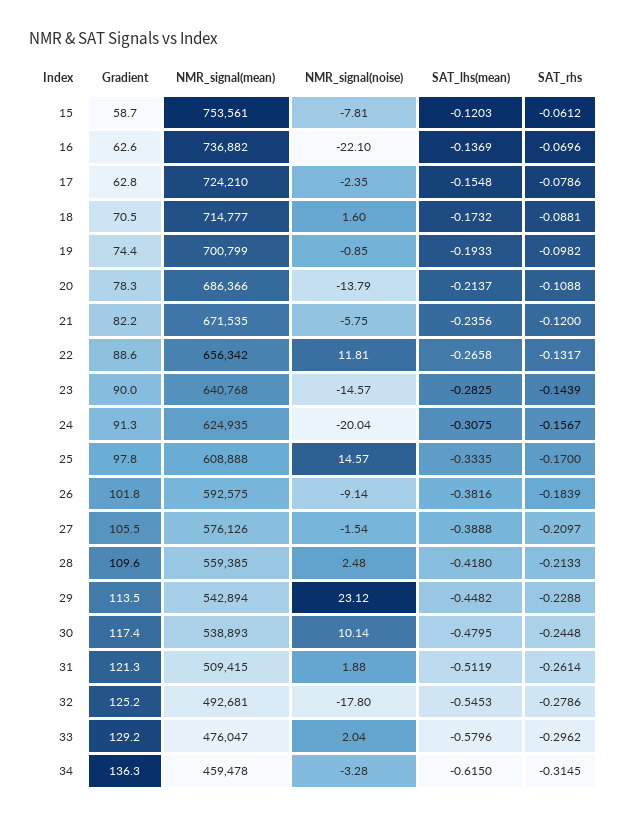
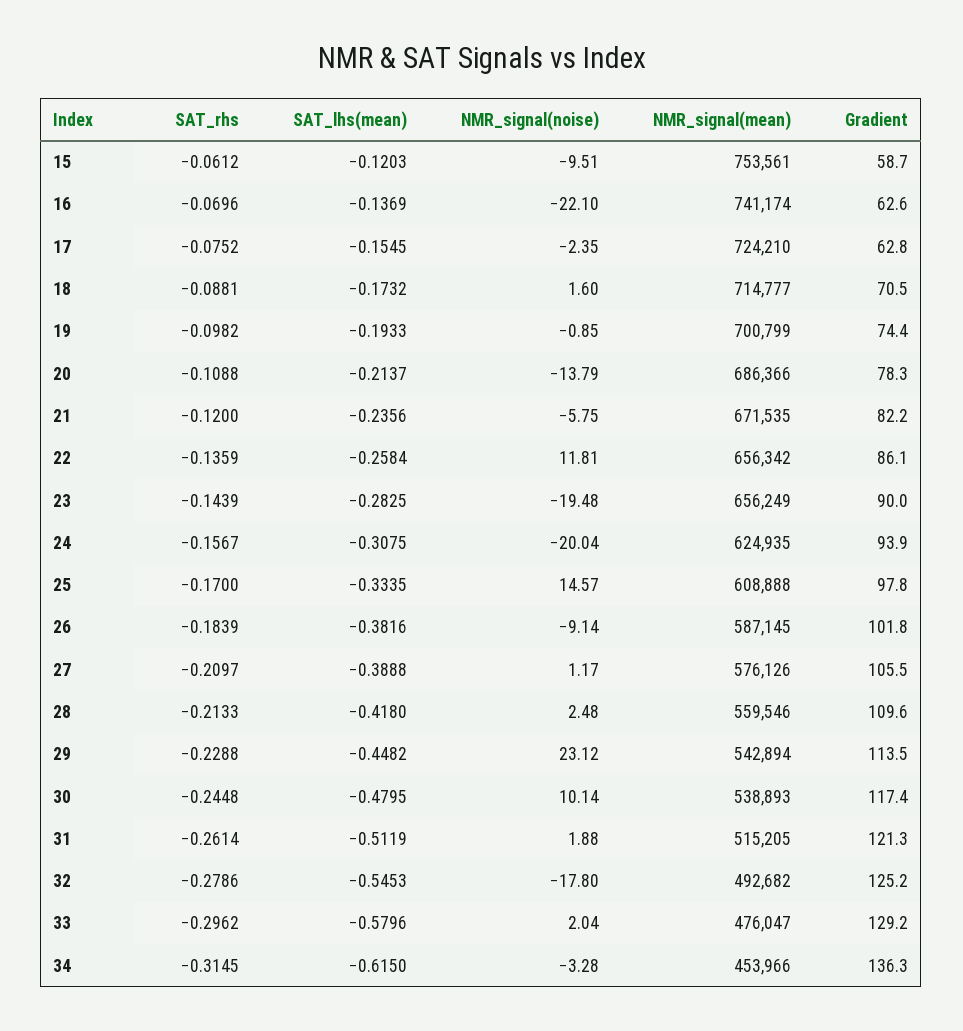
  {
    "Gradient": {
      "15": 58.7,
      "16": 62.6,
      "17": 62.8,
      "18": 70.5,
      "19": 74.4,
      "20": 78.3,
      "21": 82.2,
-     "22": 88.6,
+     "22": 86.1,
      "23": 90,
-     "24": 91.3,
+     "24": 93.9,
      "25": 97.8,
      "26": 101.8,
      "27": 105.5,
      "28": 109.6,
      "29": 113.5,
      "30": 117.4,
      "31": 121.3,
      "32": 125.2,
      "33": 129.2,
      "34": 136.3
    },
    "NMR_signal(mean)": {
      "15": 753561,
-     "16": 736882,
+     "16": 741174,
      "17": 724210,
      "18": 714777,
      "19": 700799,
      "20": 686366,
      "21": 671535,
      "22": 656342,
-     "23": 640768,
+     "23": 656249,
      "24": 624935,
      "25": 608888,
-     "26": 592575,
+     "26": 587145,
      "27": 576126,
-     "28": 559385,
+     "28": 559546,
      "29": 542894,
      "30": 538893,
-     "31": 509415,
+     "31": 515205,
-     "32": 492681,
+     "32": 492682,
      "33": 476047,
-     "34": 459478
+     "34": 453966
    },
    "NMR_signal(noise)": {
-     "15": -7.81,
+     "15": -9.51,
      "16": -22.1,
      "17": -2.35,
      "18": 1.6,
      "19": -0.85,
      "20": -13.79,
      "21": -5.75,
      "22": 11.81,
-     "23": -14.57,
+     "23": -19.48,
      "24": -20.04,
      "25": 14.57,
      "26": -9.14,
-     "27": -1.54,
+     "27": 1.17,
      "28": 2.48,
      "29": 23.12,
      "30": 10.14,
      "31": 1.88,
      "32": -17.8,
      "33": 2.04,
      "34": -3.28
    },
    "SAT_lhs(mean)": {
      "15": -0.1203,
      "16": -0.1369,
-     "17": -0.1548,
+     "17": -0.1545,
      "18": -0.1732,
      "19": -0.1933,
      "20": -0.2137,
      "21": -0.2356,
-     "22": -0.2658,
+     "22": -0.2584,
      "23": -0.2825,
      "24": -0.3075,
      "25": -0.3335,
      "26": -0.3816,
      "27": -0.3888,
      "28": -0.418,
      "29": -0.4482,
      "30": -0.4795,
      "31": -0.5119,
      "32": -0.5453,
      "33": -0.5796,
      "34": -0.615
    },
    "SAT_rhs": {
      "15": -0.0612,
      "16": -0.0696,
-     "17": -0.0786,
+     "17": -0.0752,
      "18": -0.0881,
      "19": -0.0982,
      "20": -0.1088,
      "21": -0.12,
-     "22": -0.1317,
+     "22": -0.1359,
      "23": -0.1439,
      "24": -0.1567,
      "25": -0.17,
      "26": -0.1839,
      "27": -0.2097,
      "28": -0.2133,
      "29": -0.2288,
      "30": -0.2448,
      "31": -0.2614,
      "32": -0.2786,
      "33": -0.2962,
      "34": -0.3145
    }
  }

